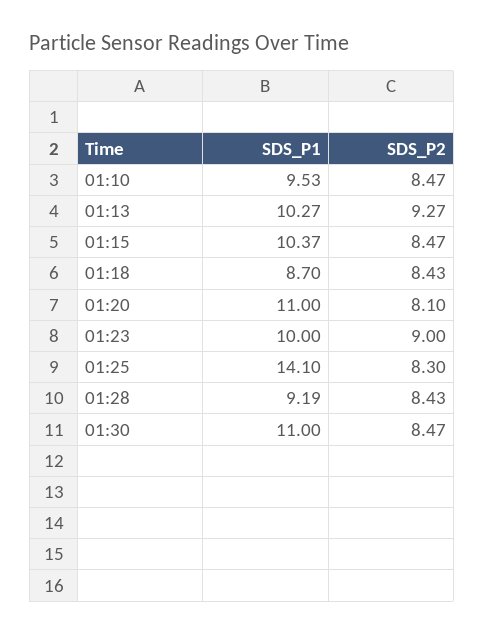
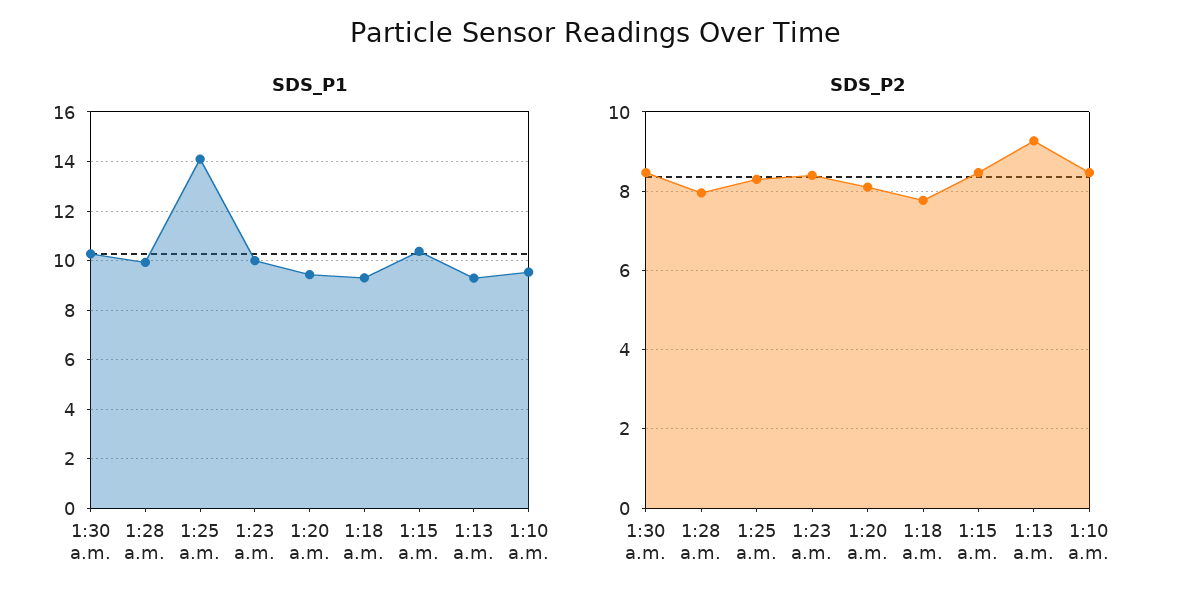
  {
    "SDS_P1": {
      "01:10": 9.53,
-     "01:13": 10.27,
+     "01:13": 9.25,
      "01:15": 10.37,
-     "01:18": 8.7,
+     "01:18": 9.25,
-     "01:20": 11,
+     "01:20": 9.5,
      "01:23": 10,
      "01:25": 14.1,
-     "01:28": 9.19,
+     "01:28": 10,
-     "01:30": 11
+     "01:30": 10.25
    },
    "SDS_P2": {
      "01:10": 8.47,
      "01:13": 9.27,
      "01:15": 8.47,
-     "01:18": 8.43,
+     "01:18": 7.8,
      "01:20": 8.1,
-     "01:23": 9,
+     "01:23": 8.4,
      "01:25": 8.3,
-     "01:28": 8.43,
+     "01:28": 8,
      "01:30": 8.47
    }
  }

